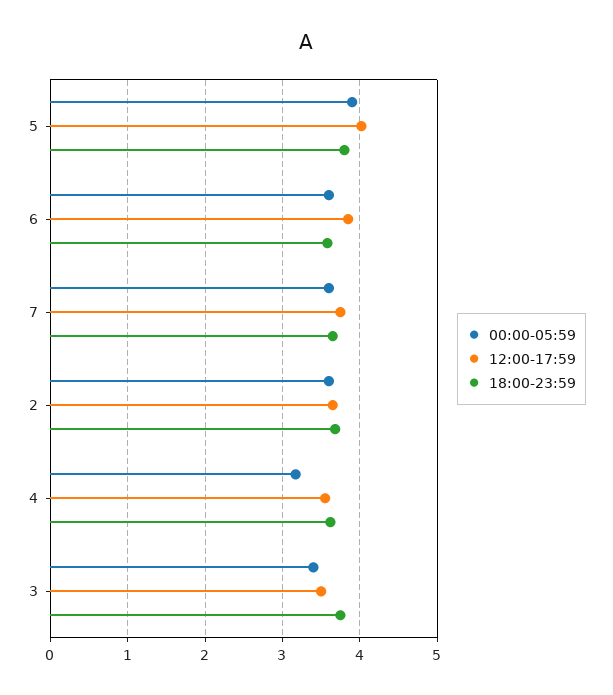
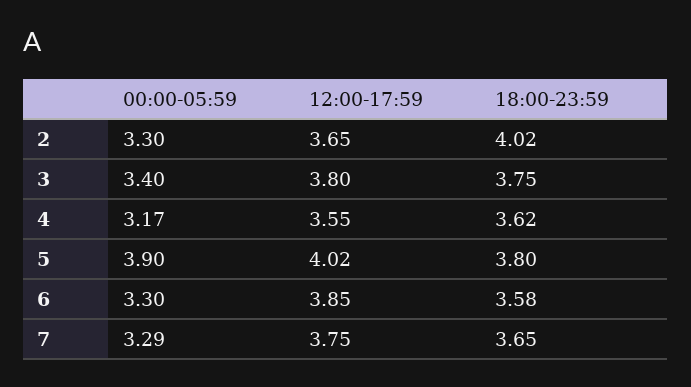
  {
    "00:00-05:59": {
      "5": 3.9,
-     "6": 3.6,
+     "6": 3.3,
-     "7": 3.6,
+     "7": 3.29,
-     "2": 3.6,
+     "2": 3.3,
      "4": 3.17,
      "3": 3.4
    },
    "12:00-17:59": {
      "5": 4.02,
      "6": 3.85,
      "7": 3.75,
      "2": 3.65,
      "4": 3.55,
-     "3": 3.5
+     "3": 3.8
    },
    "18:00-23:59": {
      "5": 3.8,
      "6": 3.58,
      "7": 3.65,
-     "2": 3.7,
+     "2": 4.02,
      "4": 3.62,
      "3": 3.75
    }
  }

